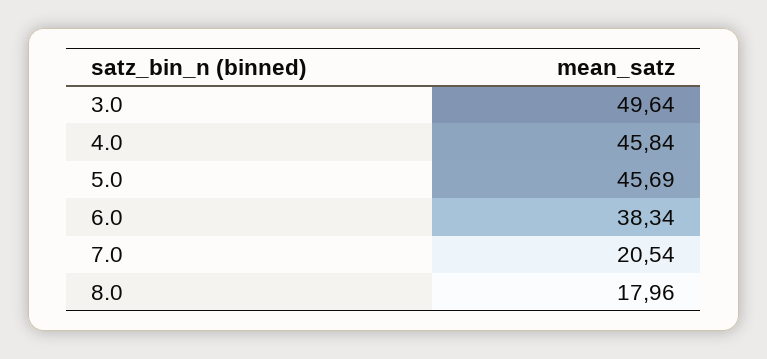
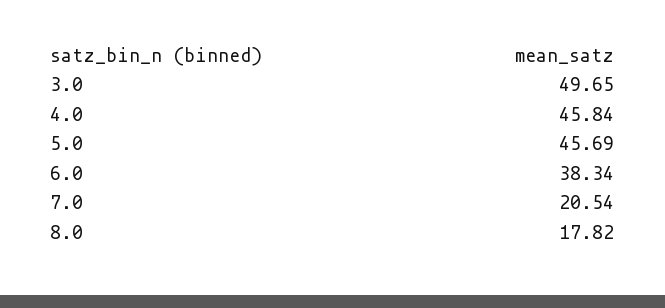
  {
-   "3.0": 49.64,
+   "3.0": 49.65,
    "4.0": 45.84,
    "5.0": 45.69,
    "6.0": 38.34,
    "7.0": 20.54,
-   "8.0": 17.96
+   "8.0": 17.82
  }

